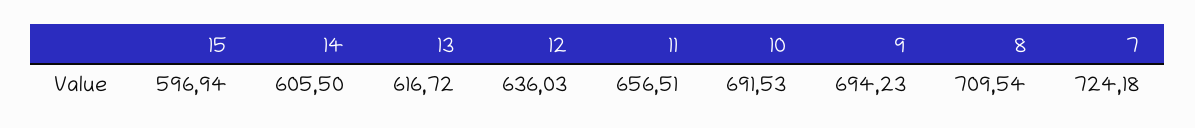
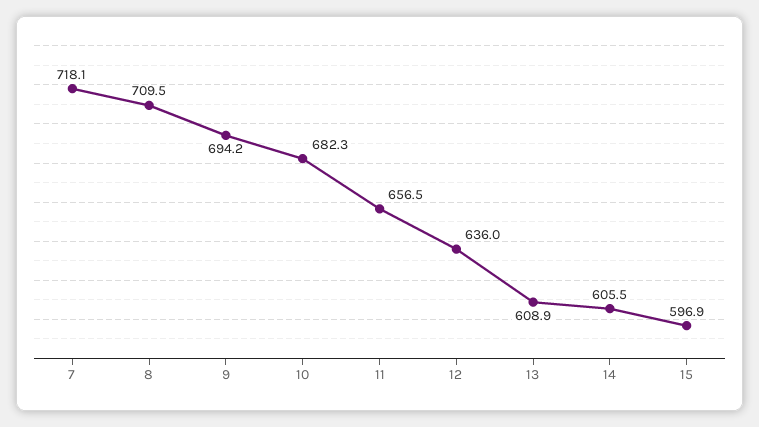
  {
    "15": 596.94,
    "14": 605.5,
-   "13": 616.72,
+   "13": 608.9,
    "12": 636.03,
    "11": 656.51,
-   "10": 691.53,
+   "10": 682.3,
    "9": 694.23,
    "8": 709.54,
-   "7": 724.18
+   "7": 718.1
  }

